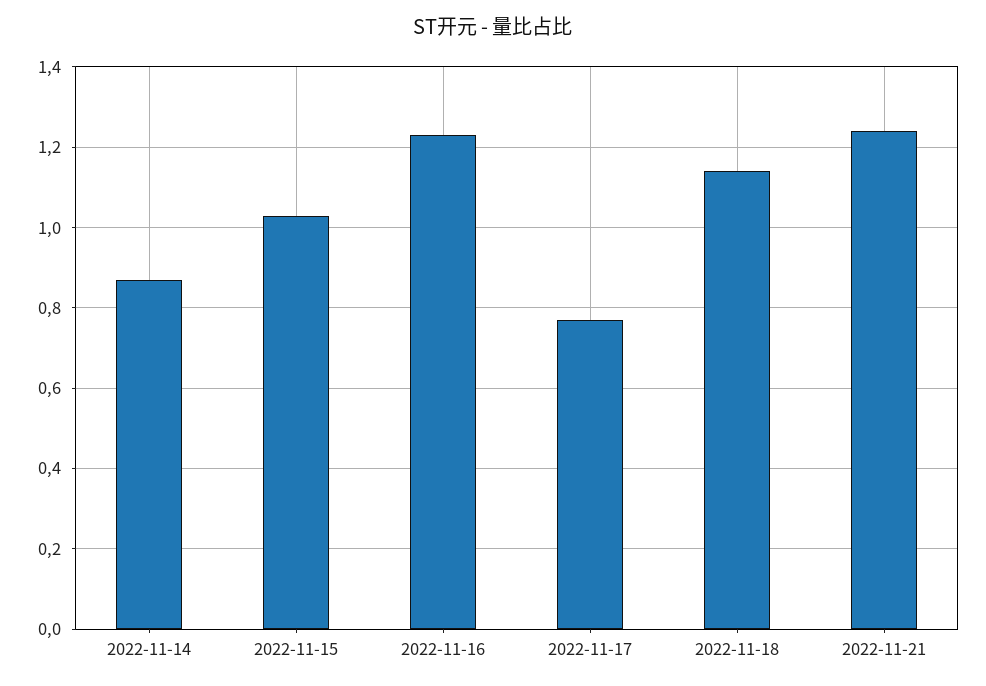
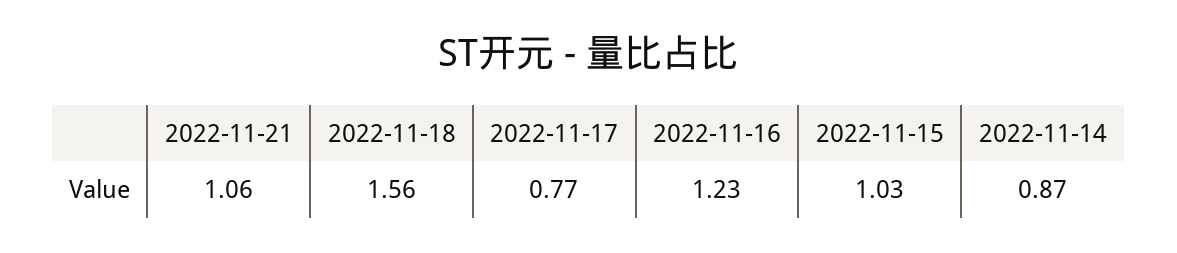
  {
    "2022-11-14": 0.87,
    "2022-11-15": 1.03,
    "2022-11-16": 1.23,
    "2022-11-17": 0.77,
-   "2022-11-18": 1.15,
+   "2022-11-18": 1.56,
-   "2022-11-21": 1.25
+   "2022-11-21": 1.06
  }

